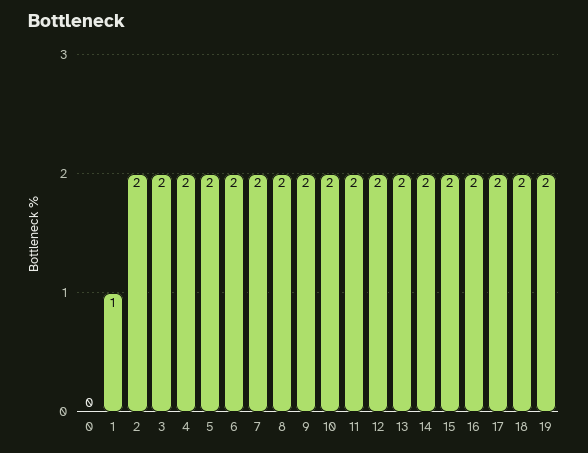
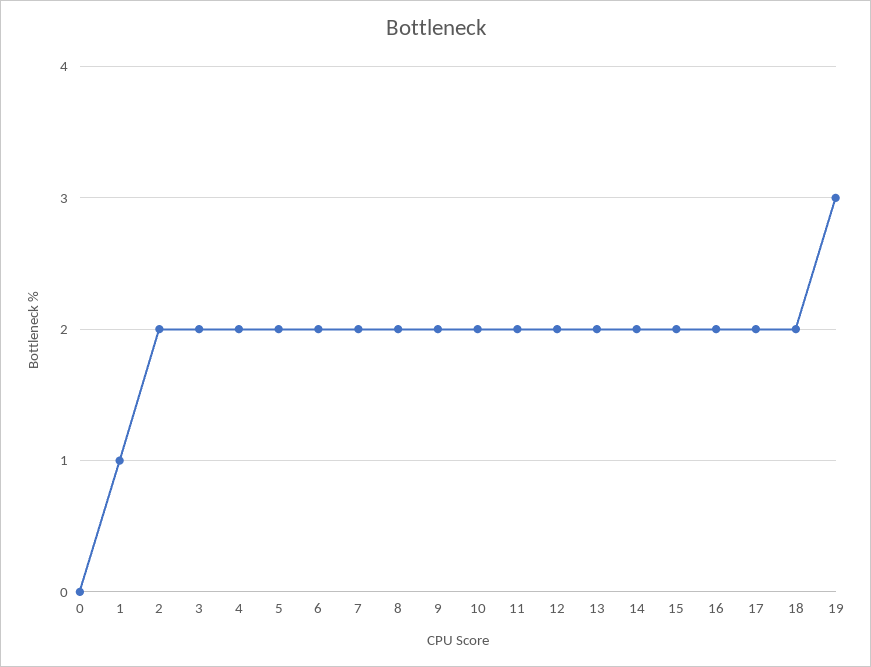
  {
    "0": 0,
    "1": 1,
    "2": 2,
    "3": 2,
    "4": 2,
    "5": 2,
    "6": 2,
    "7": 2,
    "8": 2,
    "9": 2,
    "10": 2,
    "11": 2,
    "12": 2,
    "13": 2,
    "14": 2,
    "15": 2,
    "16": 2,
    "17": 2,
    "18": 2,
-   "19": 2
+   "19": 3
  }

